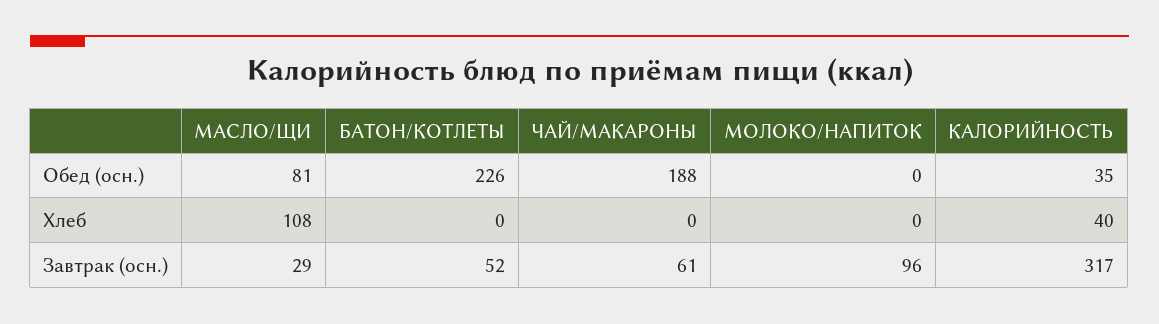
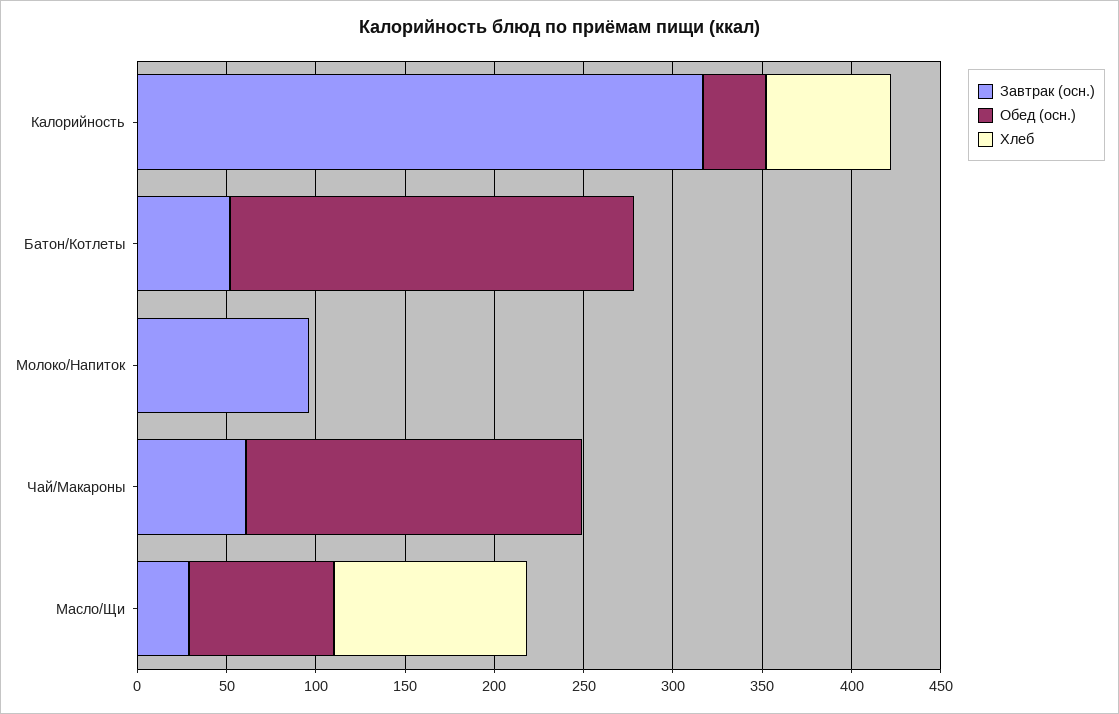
  {
    "Обед (осн.)": {
      "МАСЛО/ЩИ": 81,
      "БАТОН/КОТЛЕТЫ": 226,
      "ЧАЙ/МАКАРОНЫ": 188,
      "МОЛОКО/НАПИТОК": 0,
      "КАЛОРИЙНОСТЬ": 35
    },
    "Хлеб": {
      "МАСЛО/ЩИ": 108,
      "БАТОН/КОТЛЕТЫ": 0,
      "ЧАЙ/МАКАРОНЫ": 0,
      "МОЛОКО/НАПИТОК": 0,
-     "КАЛОРИЙНОСТЬ": 40
+     "КАЛОРИЙНОСТЬ": 70
    },
    "Завтрак (осн.)": {
      "МАСЛО/ЩИ": 29,
      "БАТОН/КОТЛЕТЫ": 52,
      "ЧАЙ/МАКАРОНЫ": 61,
      "МОЛОКО/НАПИТОК": 96,
      "КАЛОРИЙНОСТЬ": 317
    }
  }

